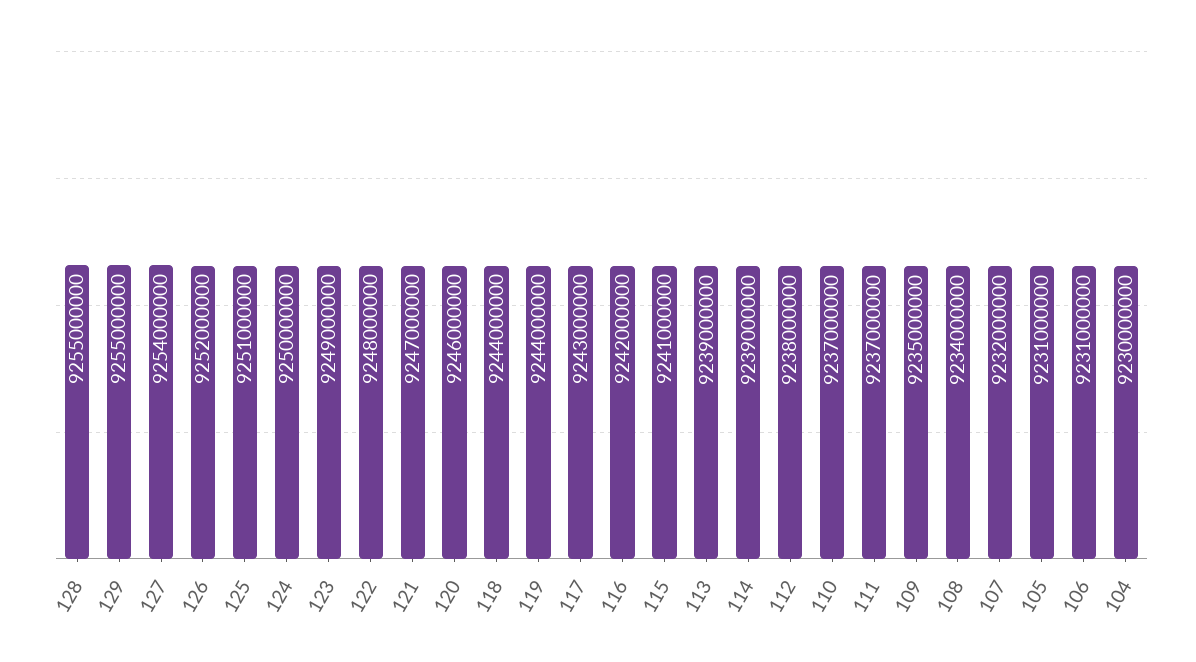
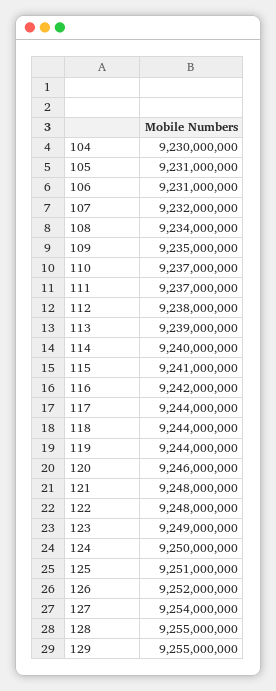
  {
    "128": 9255000000,
    "129": 9255000000,
    "127": 9254000000,
    "126": 9252000000,
    "125": 9251000000,
    "124": 9250000000,
    "123": 9249000000,
    "122": 9248000000,
-   "121": 9247000000,
+   "121": 9248000000,
    "120": 9246000000,
    "118": 9244000000,
    "119": 9244000000,
-   "117": 9243000000,
+   "117": 9244000000,
    "116": 9242000000,
    "115": 9241000000,
    "113": 9239000000,
-   "114": 9239000000,
+   "114": 9240000000,
    "112": 9238000000,
    "110": 9237000000,
    "111": 9237000000,
    "109": 9235000000,
    "108": 9234000000,
    "107": 9232000000,
    "105": 9231000000,
    "106": 9231000000,
    "104": 9230000000
  }

